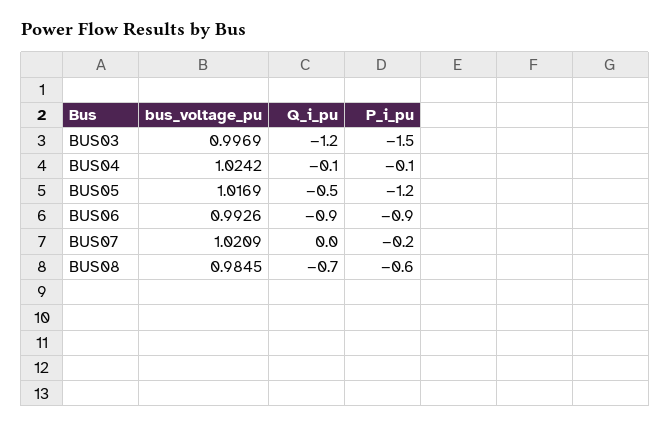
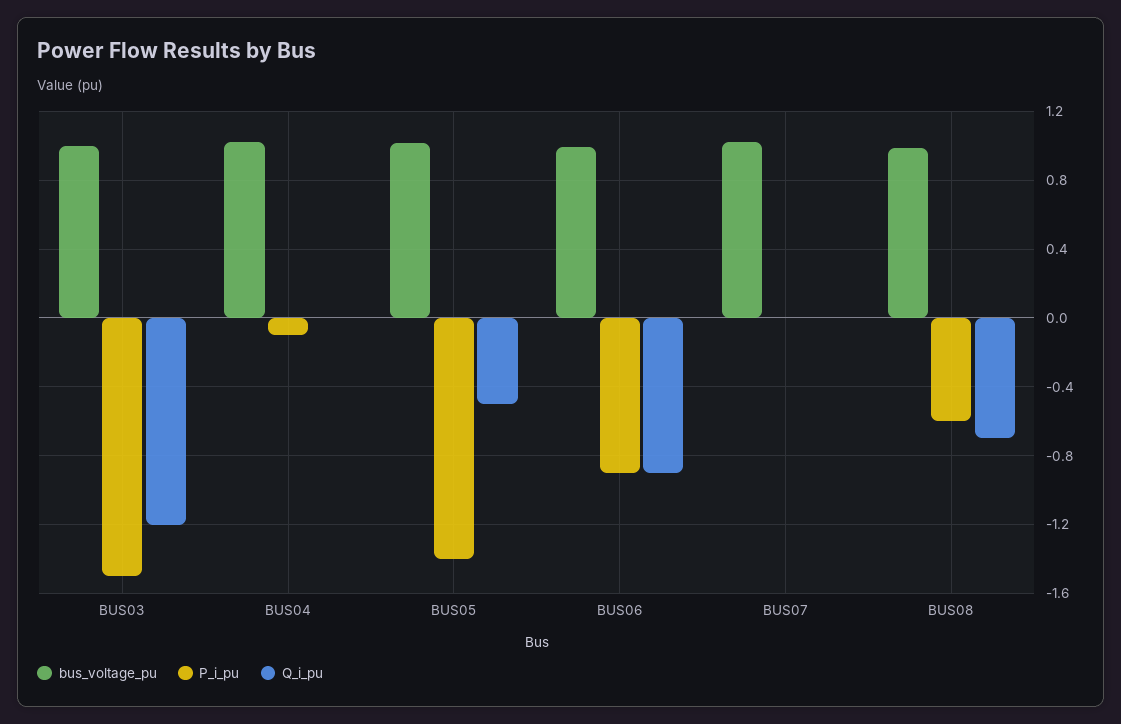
  {
    "bus_voltage_pu": {
      "BUS03": 0.9969,
      "BUS04": 1.0242,
      "BUS05": 1.0169,
      "BUS06": 0.9926,
      "BUS07": 1.0209,
      "BUS08": 0.9845
    },
    "Q_i_pu": {
      "BUS03": -1.2,
-     "BUS04": -0.1,
+     "BUS04": 0,
      "BUS05": -0.5,
      "BUS06": -0.9,
      "BUS07": 0,
      "BUS08": -0.7
    },
    "P_i_pu": {
      "BUS03": -1.5,
      "BUS04": -0.1,
-     "BUS05": -1.2,
+     "BUS05": -1.4,
      "BUS06": -0.9,
-     "BUS07": -0.2,
+     "BUS07": 0,
      "BUS08": -0.6
    }
  }

